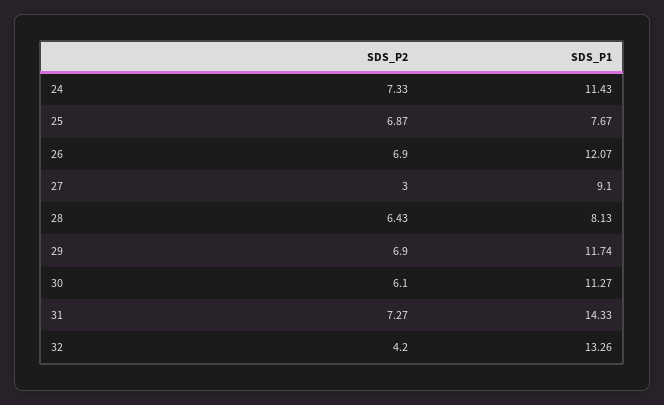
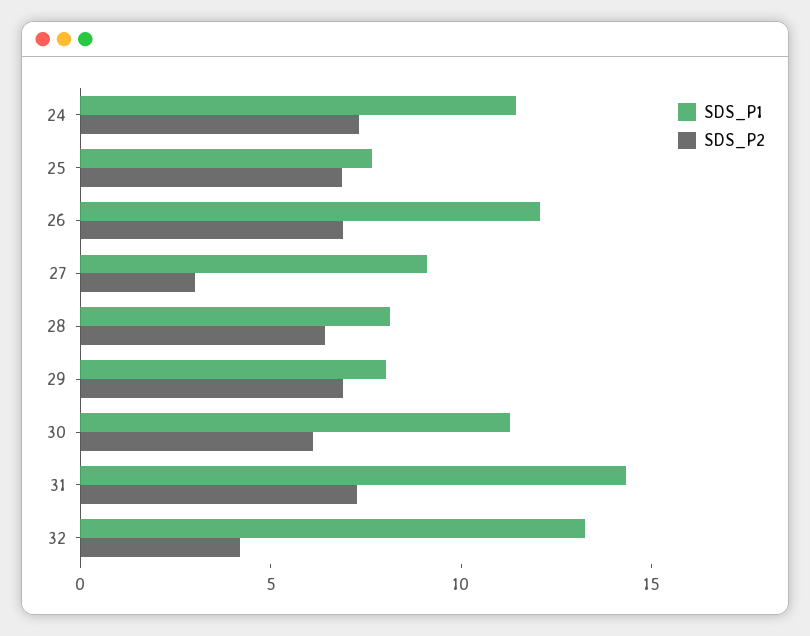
  {
    "SDS_P2": {
      "24": 7.33,
      "25": 6.87,
      "26": 6.9,
      "27": 3,
      "28": 6.43,
      "29": 6.9,
      "30": 6.1,
      "31": 7.27,
      "32": 4.2
    },
    "SDS_P1": {
      "24": 11.43,
      "25": 7.67,
      "26": 12.07,
      "27": 9.1,
      "28": 8.13,
-     "29": 11.74,
+     "29": 8,
      "30": 11.27,
      "31": 14.33,
      "32": 13.26
    }
  }

